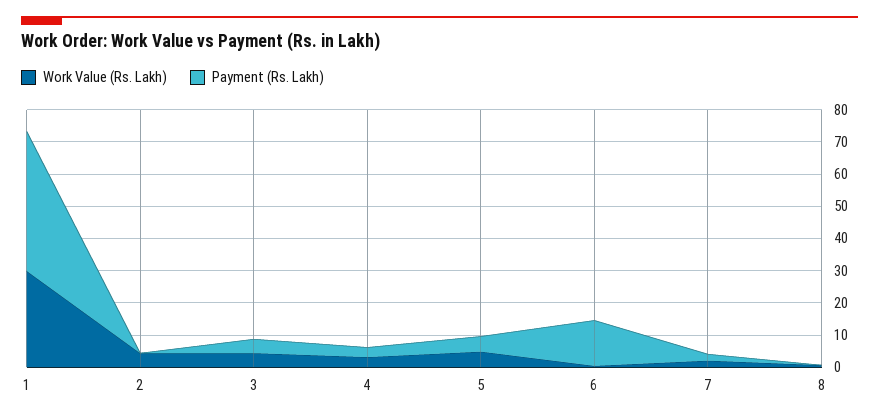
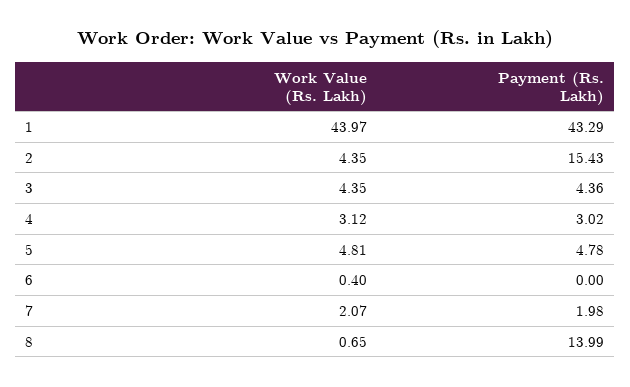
  {
    "Work Value (Rs. Lakh)": {
-     "1": 30,
+     "1": 43.97,
      "2": 4.35,
      "3": 4.35,
      "4": 3.12,
      "5": 4.81,
      "6": 0.4,
      "7": 2.07,
      "8": 0.65
    },
    "Payment (Rs. Lakh)": {
      "1": 43.29,
-     "2": 0,
+     "2": 15.43,
      "3": 4.36,
      "4": 3.02,
      "5": 4.78,
-     "6": 15,
+     "6": 0,
      "7": 1.98,
-     "8": 0
+     "8": 13.99
    }
  }

